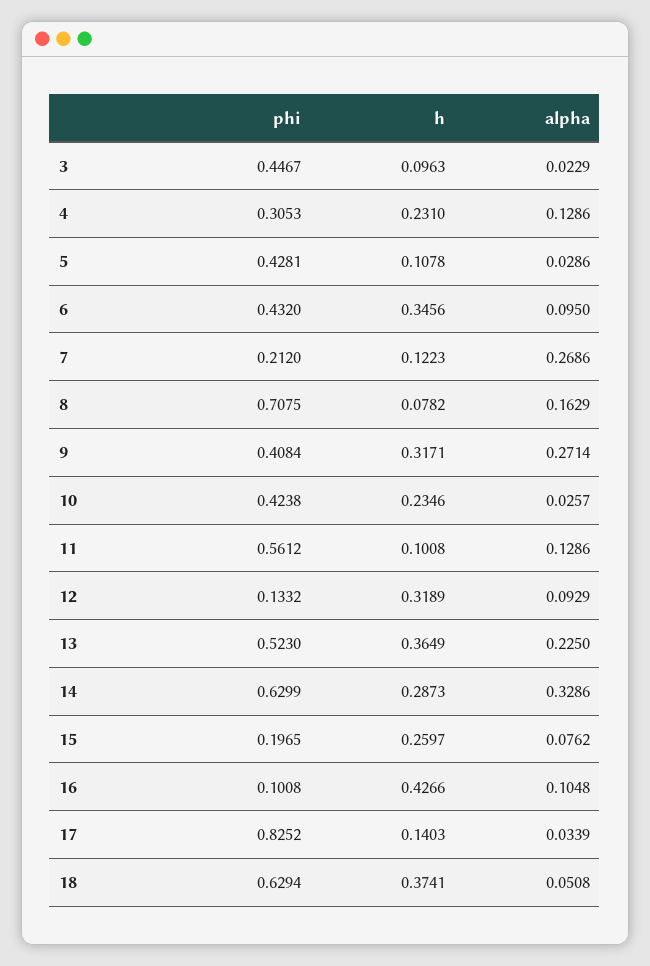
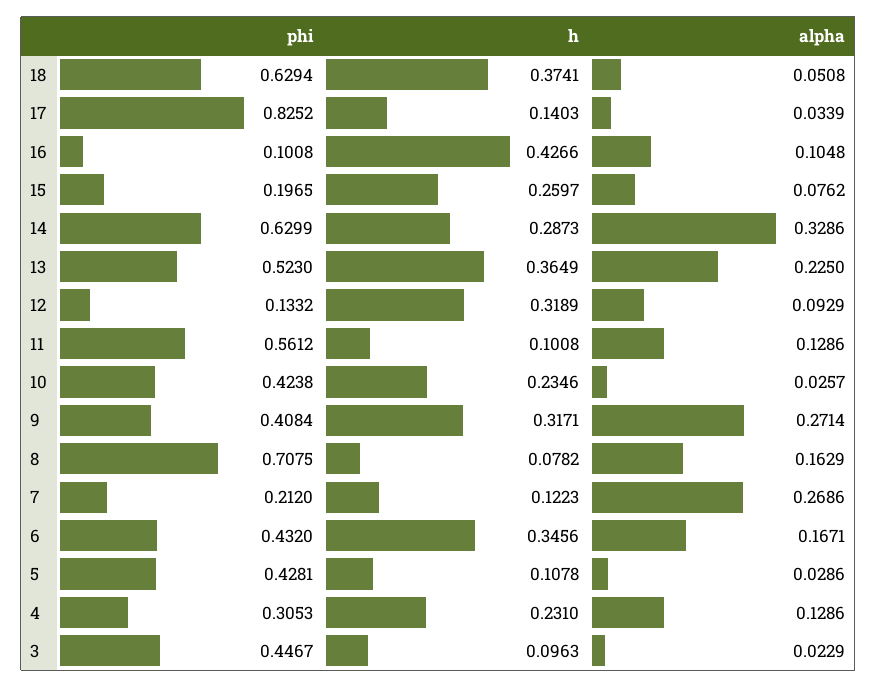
  {
    "phi": {
      "3": 0.4467,
      "4": 0.3053,
      "5": 0.4281,
      "6": 0.432,
      "7": 0.212,
      "8": 0.7075,
      "9": 0.4084,
      "10": 0.4238,
      "11": 0.5612,
      "12": 0.1332,
      "13": 0.523,
      "14": 0.6299,
      "15": 0.1965,
      "16": 0.1008,
      "17": 0.8252,
      "18": 0.6294
    },
    "h": {
      "3": 0.0963,
      "4": 0.231,
      "5": 0.1078,
      "6": 0.3456,
      "7": 0.1223,
      "8": 0.0782,
      "9": 0.3171,
      "10": 0.2346,
      "11": 0.1008,
      "12": 0.3189,
      "13": 0.3649,
      "14": 0.2873,
      "15": 0.2597,
      "16": 0.4266,
      "17": 0.1403,
      "18": 0.3741
    },
    "alpha": {
      "3": 0.0229,
      "4": 0.1286,
      "5": 0.0286,
-     "6": 0.095,
+     "6": 0.1671,
      "7": 0.2686,
      "8": 0.1629,
      "9": 0.2714,
      "10": 0.0257,
      "11": 0.1286,
      "12": 0.0929,
      "13": 0.225,
      "14": 0.3286,
      "15": 0.0762,
      "16": 0.1048,
      "17": 0.0339,
      "18": 0.0508
    }
  }

